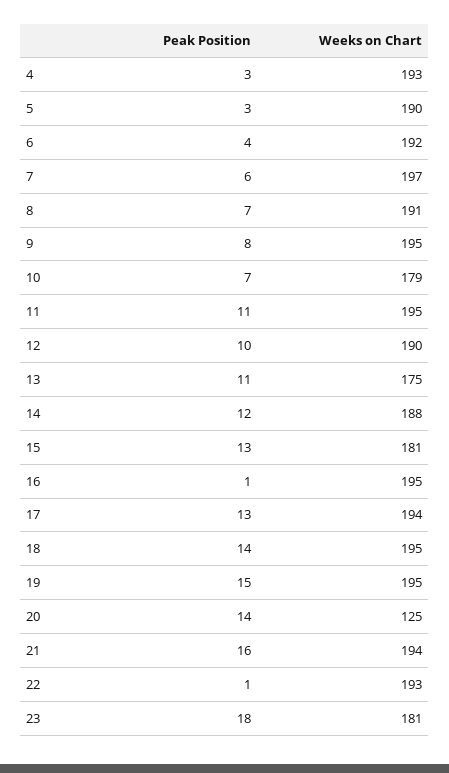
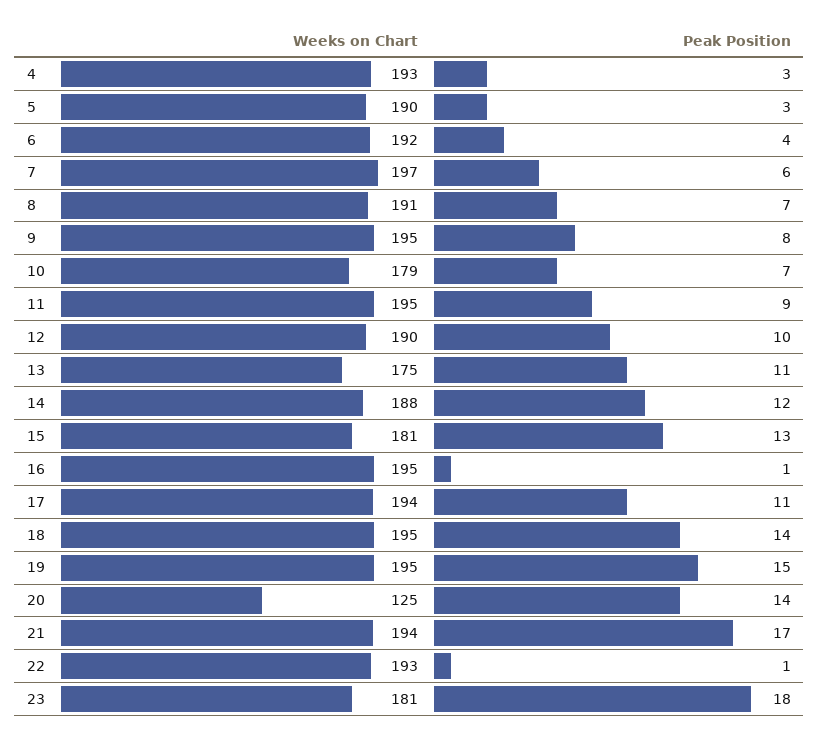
  {
    "Peak Position": {
      "4": 3,
      "5": 3,
      "6": 4,
      "7": 6,
      "8": 7,
      "9": 8,
      "10": 7,
-     "11": 11,
+     "11": 9,
      "12": 10,
      "13": 11,
      "14": 12,
      "15": 13,
      "16": 1,
-     "17": 13,
+     "17": 11,
      "18": 14,
      "19": 15,
      "20": 14,
-     "21": 16,
+     "21": 17,
      "22": 1,
      "23": 18
    },
    "Weeks on Chart": {
      "4": 193,
      "5": 190,
      "6": 192,
      "7": 197,
      "8": 191,
      "9": 195,
      "10": 179,
      "11": 195,
      "12": 190,
      "13": 175,
      "14": 188,
      "15": 181,
      "16": 195,
      "17": 194,
      "18": 195,
      "19": 195,
      "20": 125,
      "21": 194,
      "22": 193,
      "23": 181
    }
  }

